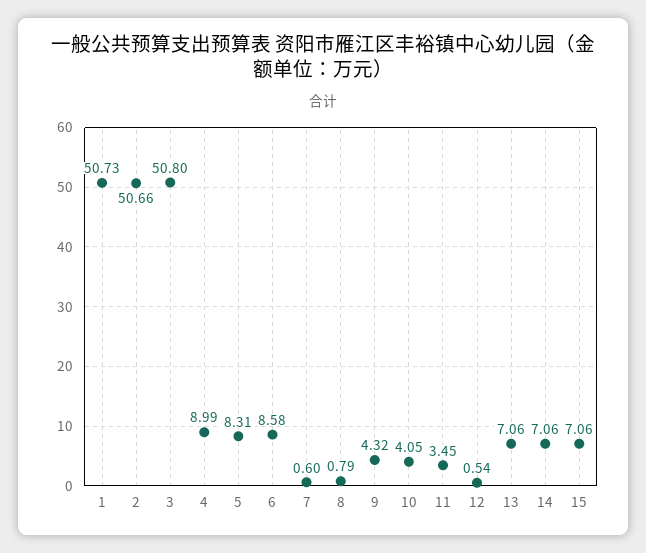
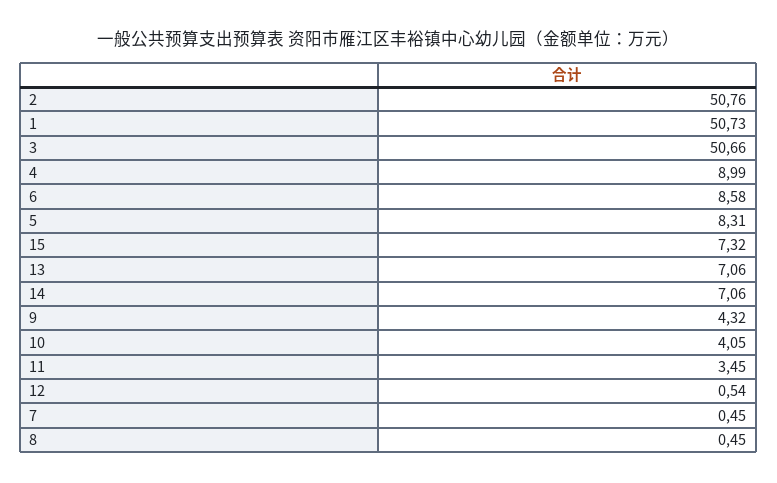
  {
    "1": 50.73,
-   "2": 50.66,
+   "2": 50.76,
-   "3": 50.8,
+   "3": 50.66,
    "4": 8.99,
    "5": 8.31,
    "6": 8.58,
-   "7": 0.6,
+   "7": 0.45,
-   "8": 0.79,
+   "8": 0.45,
    "9": 4.32,
    "10": 4.05,
    "11": 3.45,
    "12": 0.54,
    "13": 7.06,
    "14": 7.06,
-   "15": 7.06
+   "15": 7.32
  }

